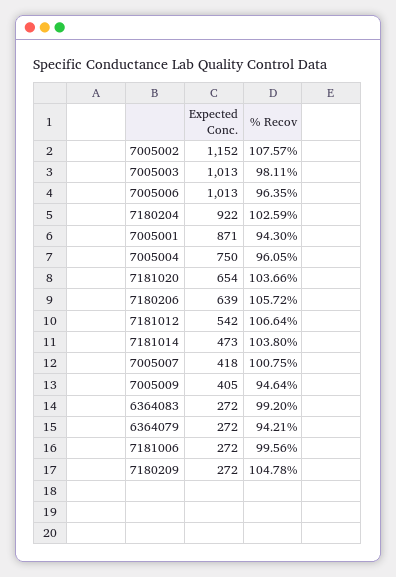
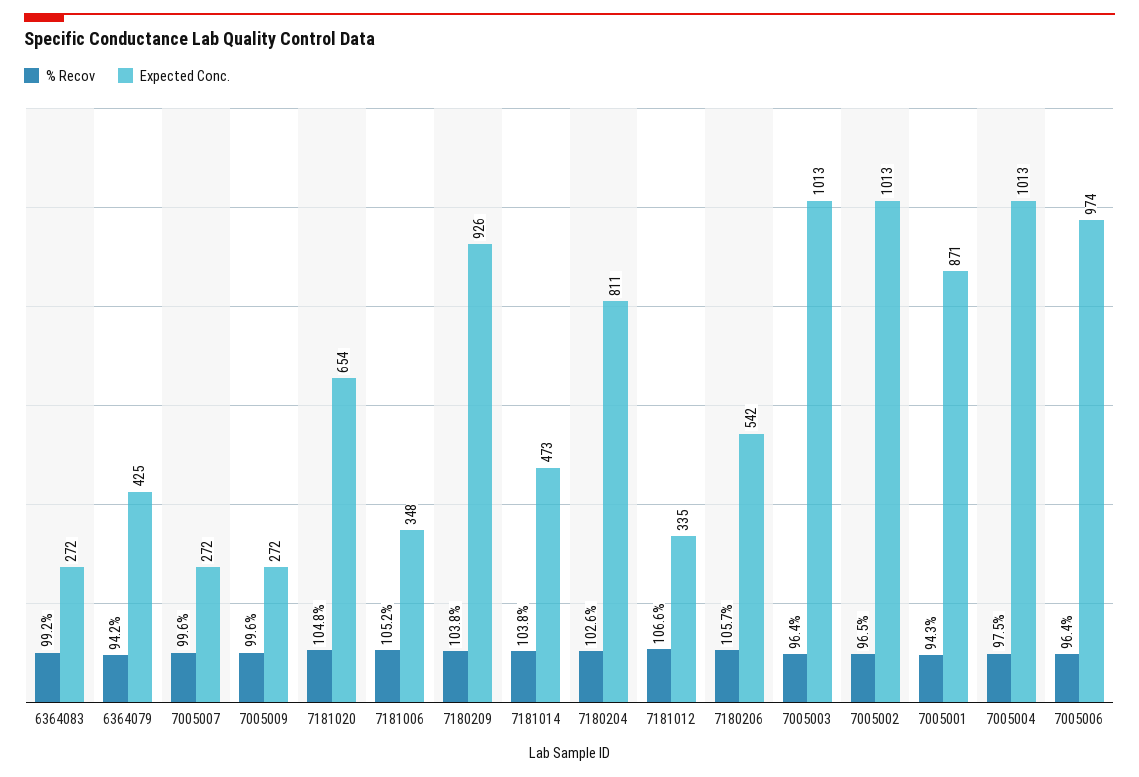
  {
    "Expected Conc.": {
-     "7005002": 1152,
+     "7005002": 1013,
      "7005003": 1013,
-     "7005006": 1013,
+     "7005006": 974,
-     "7180204": 922,
+     "7180204": 811,
      "7005001": 871,
-     "7005004": 750,
+     "7005004": 1013,
      "7181020": 654,
-     "7180206": 639,
+     "7180206": 542,
-     "7181012": 542,
+     "7181012": 335,
      "7181014": 473,
-     "7005007": 418,
+     "7005007": 272,
-     "7005009": 405,
+     "7005009": 272,
      "6364083": 272,
-     "6364079": 272,
+     "6364079": 425,
-     "7181006": 272,
+     "7181006": 348,
-     "7180209": 272
+     "7180209": 926
    },
    "% Recov": {
-     "7005002": 107.57,
+     "7005002": 96.5,
-     "7005003": 98.11,
+     "7005003": 96.4,
      "7005006": 96.35,
      "7180204": 102.59,
      "7005001": 94.3,
-     "7005004": 96.05,
+     "7005004": 97.5,
-     "7181020": 103.66,
+     "7181020": 104.8,
      "7180206": 105.72,
      "7181012": 106.64,
      "7181014": 103.8,
-     "7005007": 100.75,
+     "7005007": 99.6,
-     "7005009": 94.64,
+     "7005009": 99.6,
      "6364083": 99.2,
      "6364079": 94.21,
-     "7181006": 99.56,
+     "7181006": 105.2,
-     "7180209": 104.78
+     "7180209": 103.8
    }
  }

